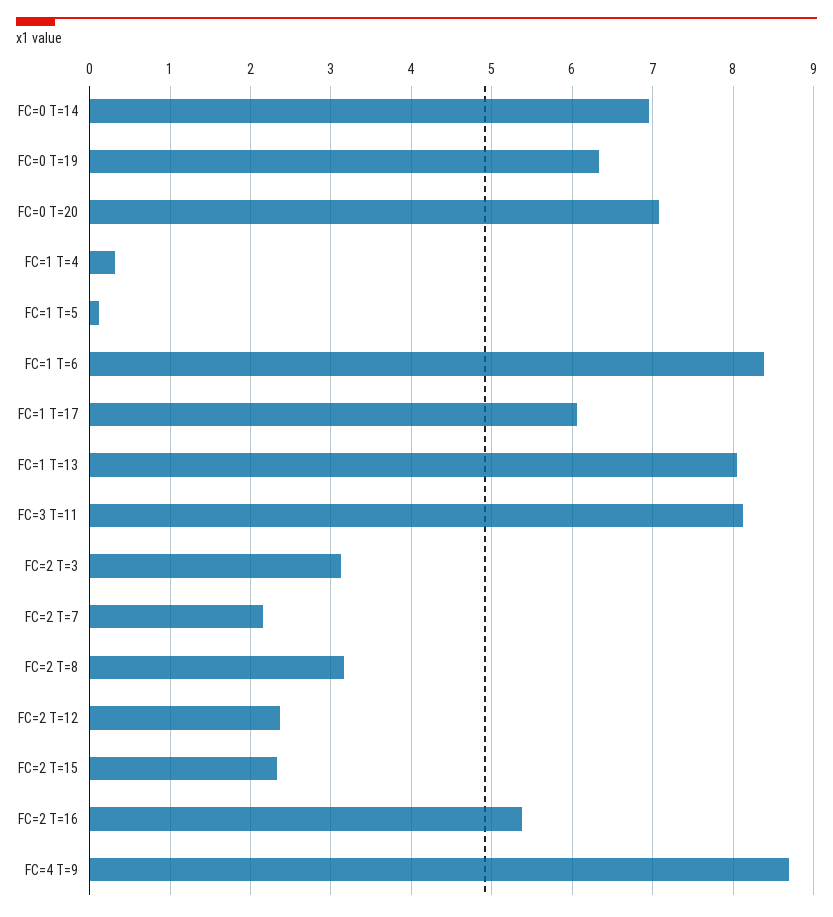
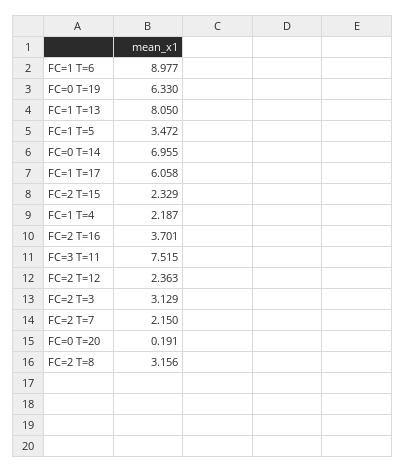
  {
    "FC=0 T=14": 6.955,
    "FC=0 T=19": 6.33,
-   "FC=0 T=20": 7.1,
+   "FC=0 T=20": 0.191,
-   "FC=1 T=4": 0.3,
+   "FC=1 T=4": 2.187,
-   "FC=1 T=5": 0.1,
+   "FC=1 T=5": 3.472,
-   "FC=1 T=6": 8.4,
+   "FC=1 T=6": 8.977,
    "FC=1 T=17": 6.058,
    "FC=1 T=13": 8.05,
-   "FC=3 T=11": 8.1,
+   "FC=3 T=11": 7.515,
    "FC=2 T=3": 3.129,
    "FC=2 T=7": 2.15,
    "FC=2 T=8": 3.156,
    "FC=2 T=12": 2.363,
    "FC=2 T=15": 2.329,
-   "FC=2 T=16": 5.4,
+   "FC=2 T=16": 3.701
-   "FC=4 T=9": 8.7
  }

